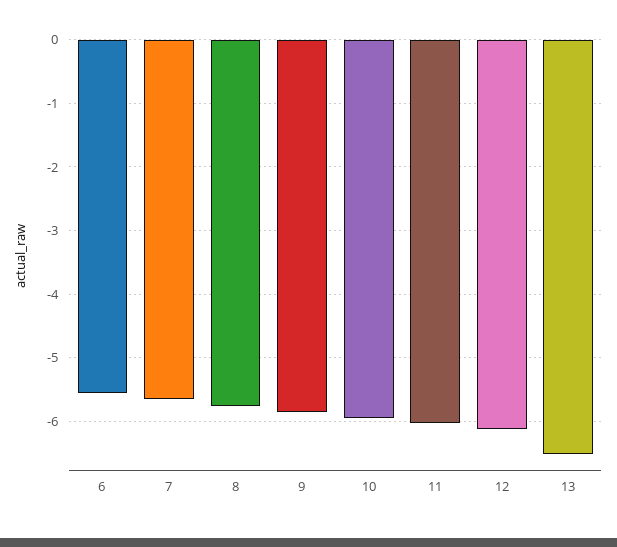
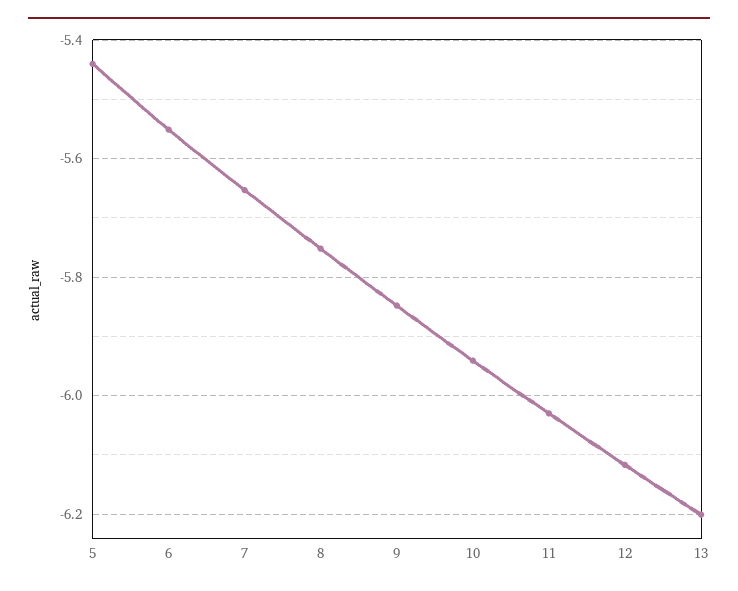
  {
    "6": -5.56,
    "7": -5.66,
    "8": -5.76,
    "9": -5.84,
    "10": -5.94,
    "11": -6.04,
    "12": -6.12,
-   "13": -6.5
+   "13": -6.2,
+   "5": -5.44
  }

